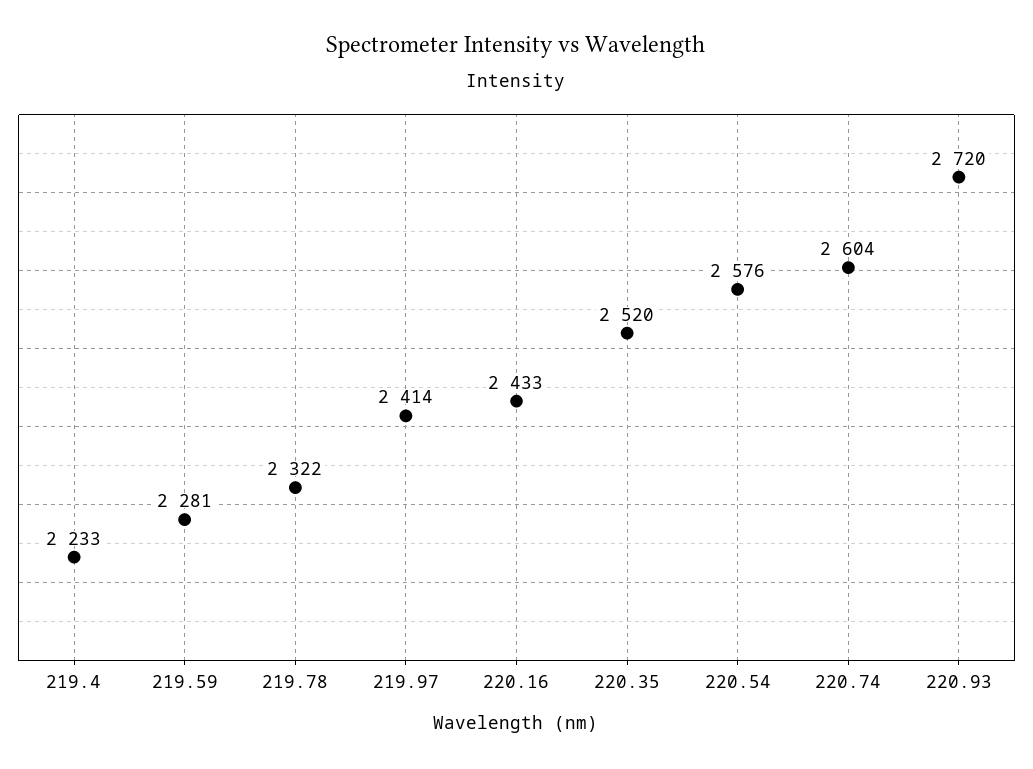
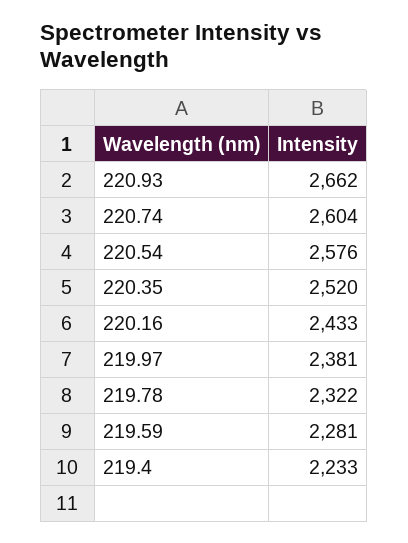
  {
    "219.4": 2233,
    "219.59": 2281,
    "219.78": 2322,
-   "219.97": 2414,
+   "219.97": 2381,
    "220.16": 2433,
    "220.35": 2520,
    "220.54": 2576,
    "220.74": 2604,
-   "220.93": 2720
+   "220.93": 2662
  }

